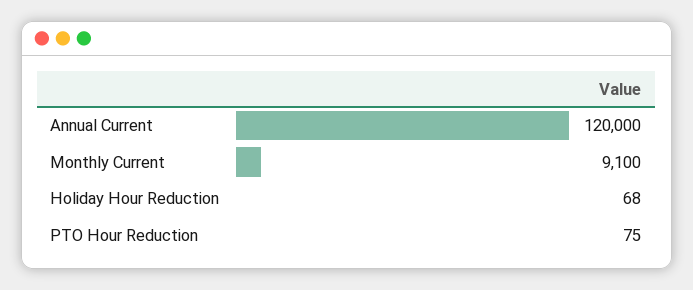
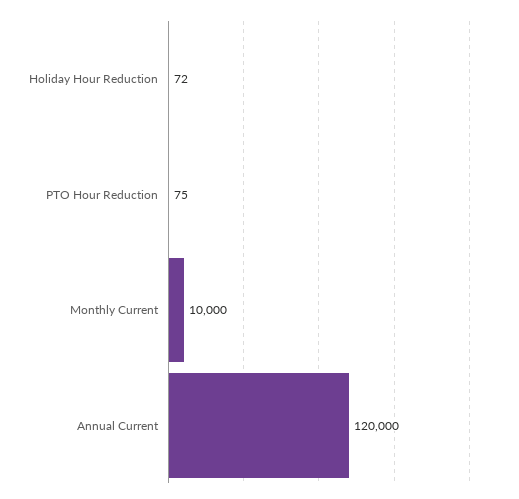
  {
    "Annual Current": 120000,
-   "Monthly Current": 9100,
+   "Monthly Current": 10000,
-   "Holiday Hour Reduction": 68,
+   "Holiday Hour Reduction": 72,
    "PTO Hour Reduction": 75
  }

